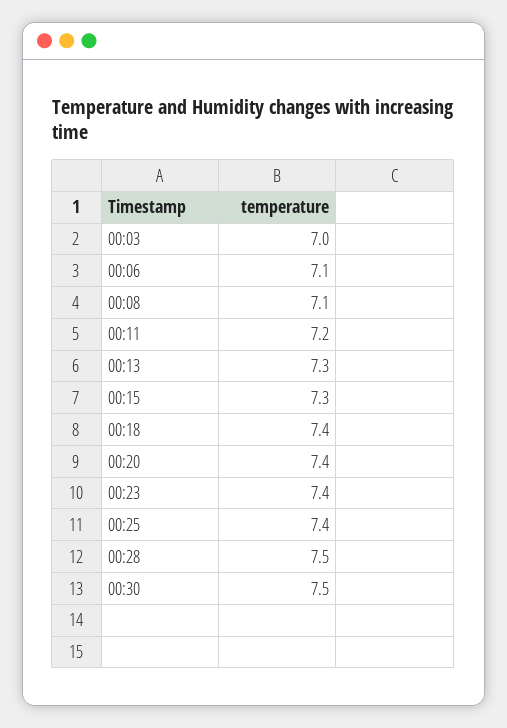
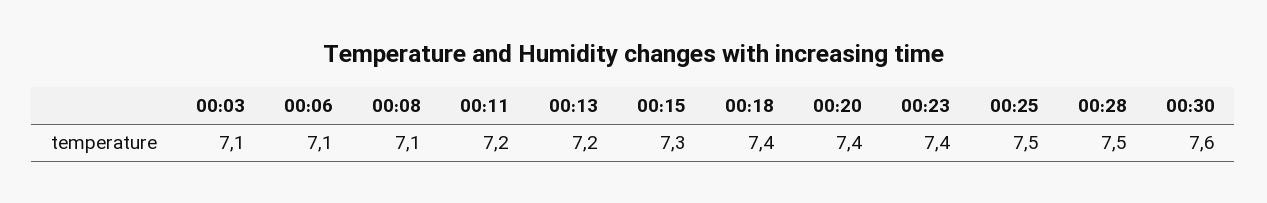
  {
-   "00:03": 7,
+   "00:03": 7.1,
    "00:06": 7.1,
    "00:08": 7.1,
    "00:11": 7.2,
-   "00:13": 7.3,
+   "00:13": 7.2,
    "00:15": 7.3,
    "00:18": 7.4,
    "00:20": 7.4,
    "00:23": 7.4,
-   "00:25": 7.4,
+   "00:25": 7.5,
    "00:28": 7.5,
-   "00:30": 7.5
+   "00:30": 7.6
  }

